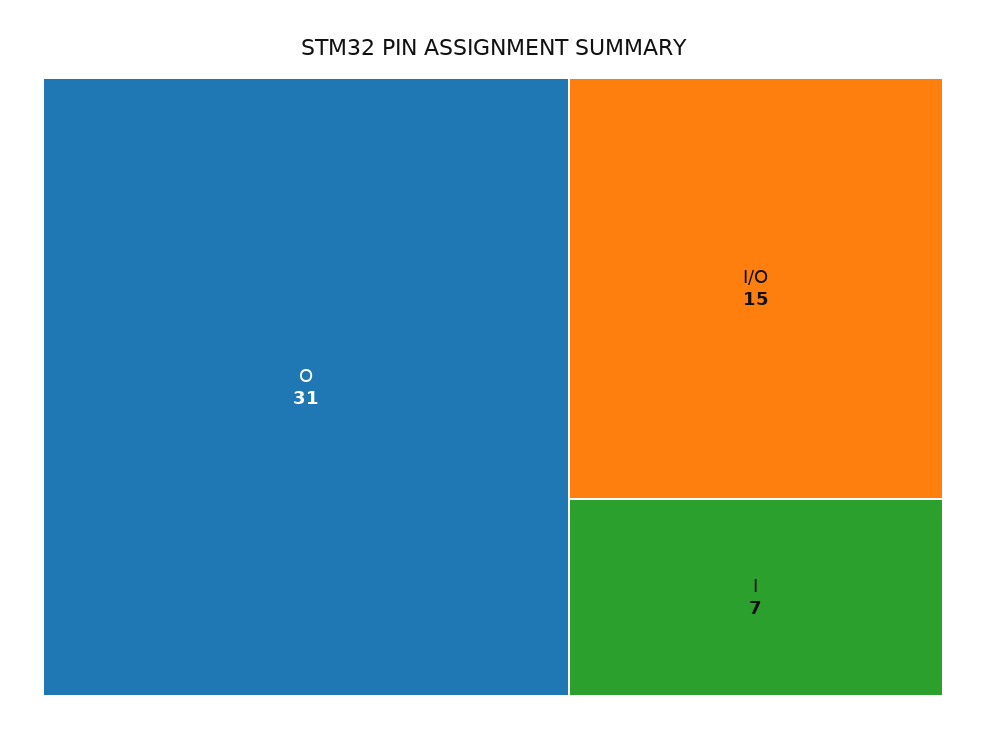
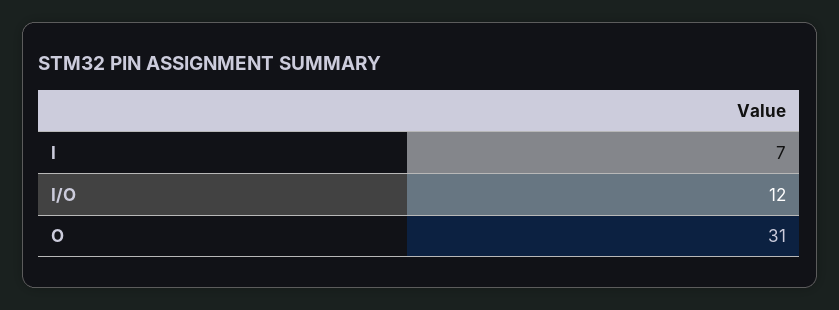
  {
    "O": 31,
-   "I/O": 15,
+   "I/O": 12,
    "I": 7
  }

